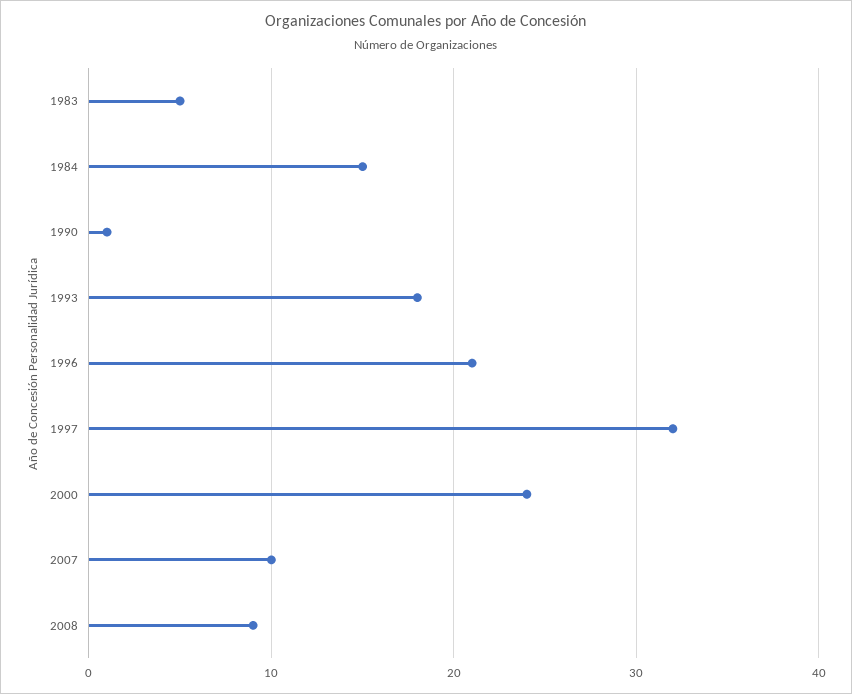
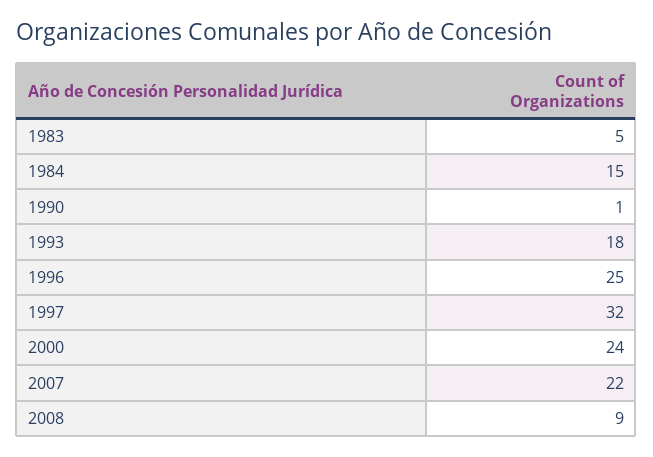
  {
    "1983": 5,
    "1984": 15,
    "1990": 1,
    "1993": 18,
-   "1996": 21,
+   "1996": 25,
    "1997": 32,
    "2000": 24,
-   "2007": 10,
+   "2007": 22,
    "2008": 9
  }

